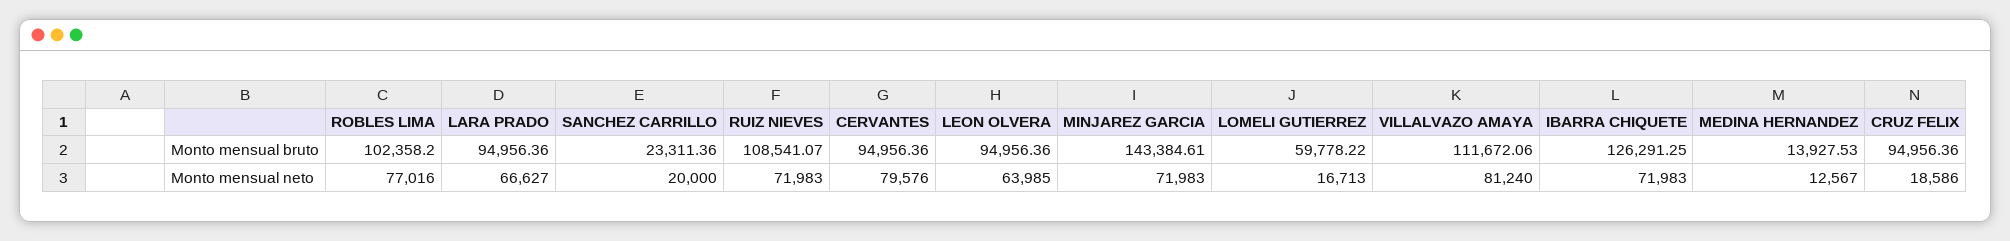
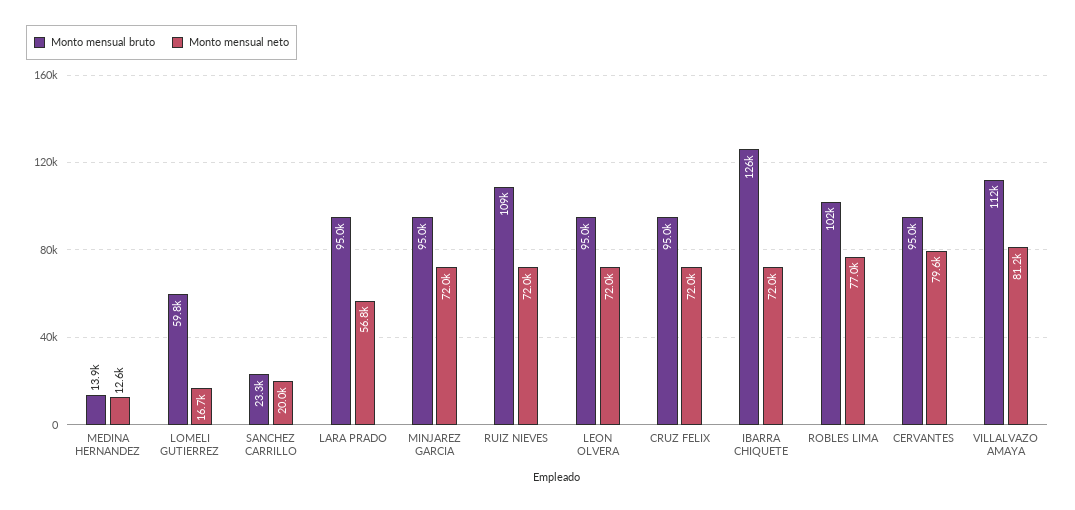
  {
    "Monto mensual bruto": {
      "ROBLES LIMA": 102358.2,
      "LARA PRADO": 94956.36,
      "SANCHEZ CARRILLO": 23311.36,
      "RUIZ NIEVES": 108541.07,
      "CERVANTES": 94956.36,
      "LEON OLVERA": 94956.36,
-     "MINJAREZ GARCIA": 143384.61,
+     "MINJAREZ GARCIA": 95000,
      "LOMELI GUTIERREZ": 59778.22,
      "VILLALVAZO AMAYA": 111672.06,
      "IBARRA CHIQUETE": 126291.25,
      "MEDINA HERNANDEZ": 13927.53,
      "CRUZ FELIX": 94956.36
    },
    "Monto mensual neto": {
      "ROBLES LIMA": 77016,
-     "LARA PRADO": 66627,
+     "LARA PRADO": 56800,
      "SANCHEZ CARRILLO": 20000,
      "RUIZ NIEVES": 71983,
      "CERVANTES": 79576,
-     "LEON OLVERA": 63985,
+     "LEON OLVERA": 72000,
      "MINJAREZ GARCIA": 71983,
      "LOMELI GUTIERREZ": 16713,
      "VILLALVAZO AMAYA": 81240,
      "IBARRA CHIQUETE": 71983,
      "MEDINA HERNANDEZ": 12567,
-     "CRUZ FELIX": 18586
+     "CRUZ FELIX": 72000
    }
  }

